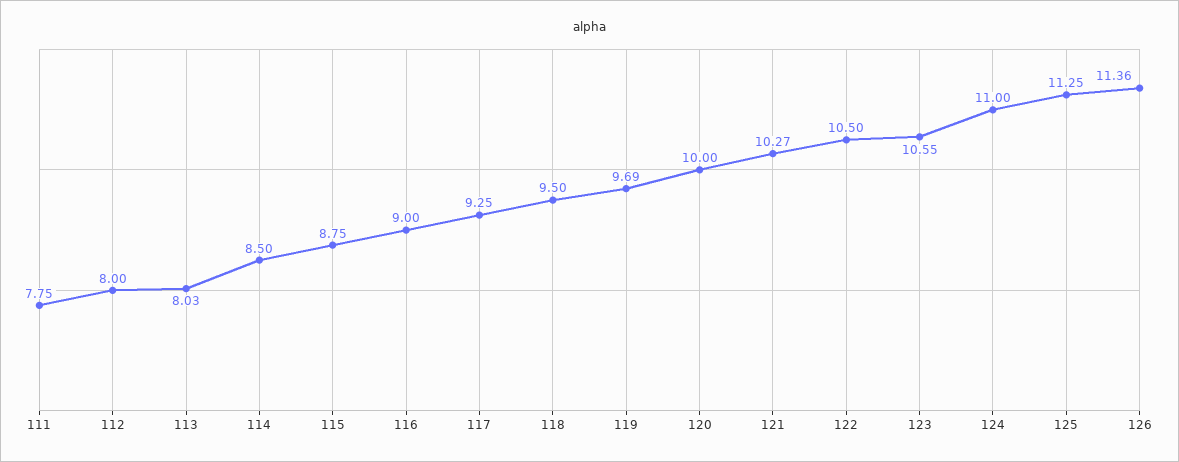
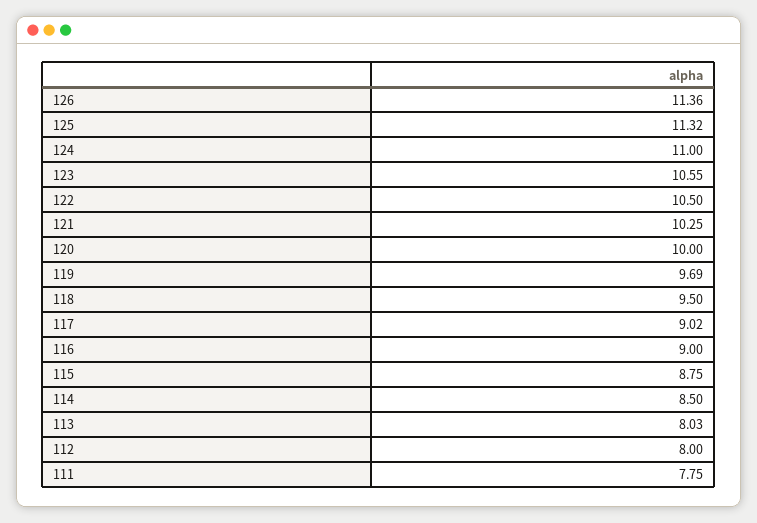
  {
    "111": 7.75,
    "112": 8,
    "113": 8.03,
    "114": 8.5,
    "115": 8.75,
    "116": 9,
-   "117": 9.25,
+   "117": 9.02,
    "118": 9.5,
    "119": 9.69,
    "120": 10,
-   "121": 10.27,
+   "121": 10.25,
    "122": 10.5,
    "123": 10.55,
    "124": 11,
-   "125": 11.25,
+   "125": 11.32,
    "126": 11.36
  }

